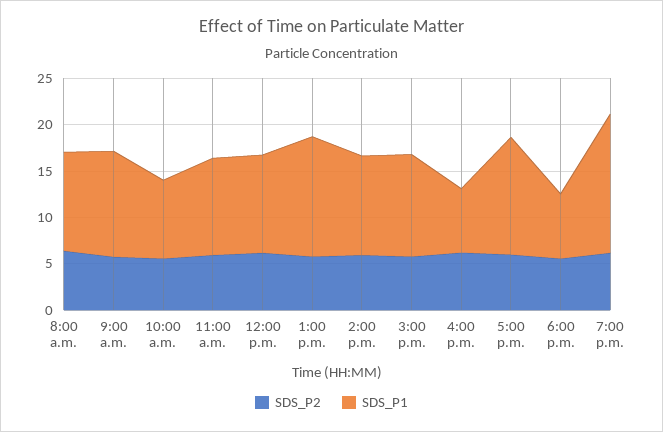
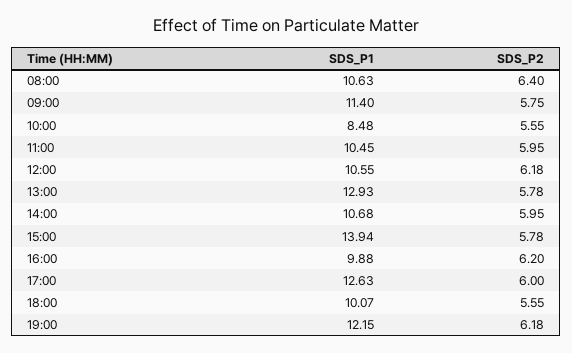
  {
    "SDS_P2": {
      "8:00 a.m.": 6.4,
      "9:00 a.m.": 5.75,
      "10:00 a.m.": 5.55,
      "11:00 a.m.": 5.95,
      "12:00 p.m.": 6.18,
      "1:00 p.m.": 5.78,
      "2:00 p.m.": 5.95,
      "3:00 p.m.": 5.78,
      "4:00 p.m.": 6.2,
      "5:00 p.m.": 6,
      "6:00 p.m.": 5.55,
      "7:00 p.m.": 6.18
    },
    "SDS_P1": {
      "8:00 a.m.": 10.63,
      "9:00 a.m.": 11.4,
      "10:00 a.m.": 8.48,
      "11:00 a.m.": 10.45,
      "12:00 p.m.": 10.55,
      "1:00 p.m.": 12.93,
      "2:00 p.m.": 10.68,
-     "3:00 p.m.": 11,
+     "3:00 p.m.": 13.94,
-     "4:00 p.m.": 7,
+     "4:00 p.m.": 9.88,
      "5:00 p.m.": 12.63,
-     "6:00 p.m.": 7,
+     "6:00 p.m.": 10.07,
-     "7:00 p.m.": 15
+     "7:00 p.m.": 12.15
    }
  }

